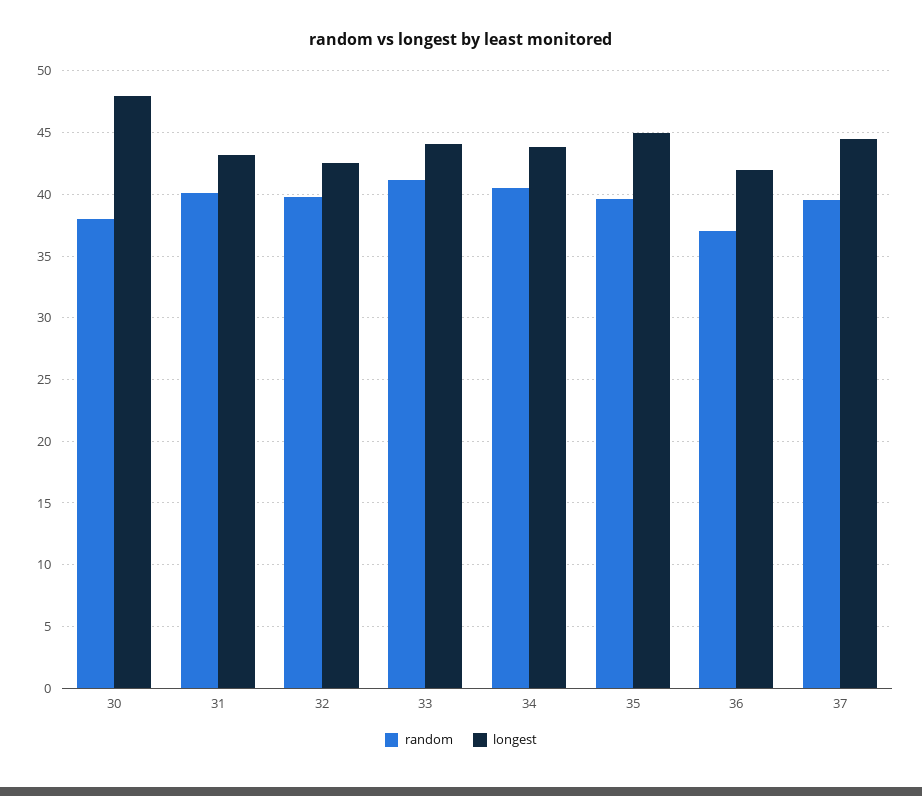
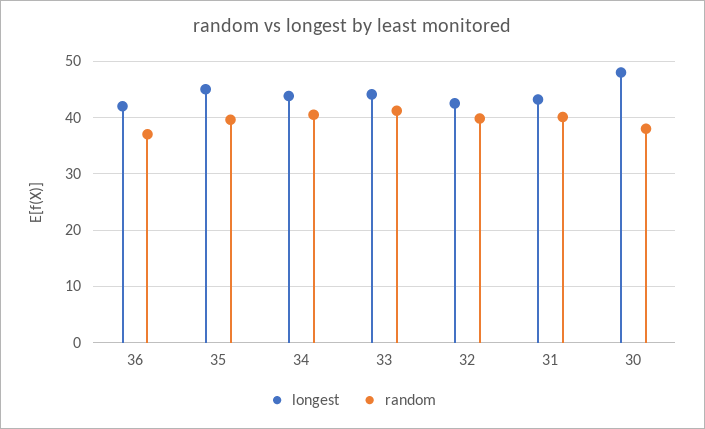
  {
    "random": {
      "30": 38,
      "31": 40,
      "32": 40,
      "33": 41,
      "34": 40.5,
      "35": 39.5,
-     "36": 37,
+     "36": 37
-     "37": 39.5
    },
    "longest": {
      "30": 48,
      "31": 43,
      "32": 42.5,
      "33": 44,
      "34": 44,
      "35": 45,
-     "36": 42,
+     "36": 42
-     "37": 44.5
    }
  }

